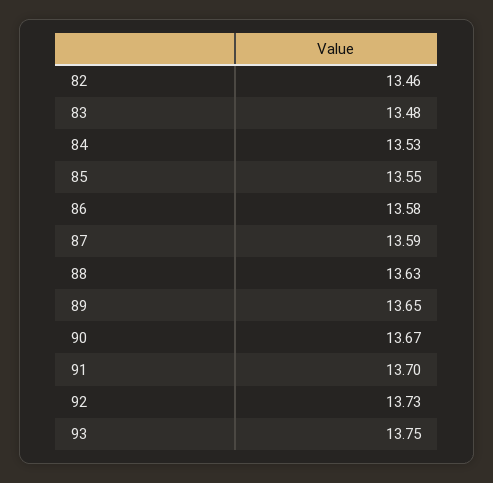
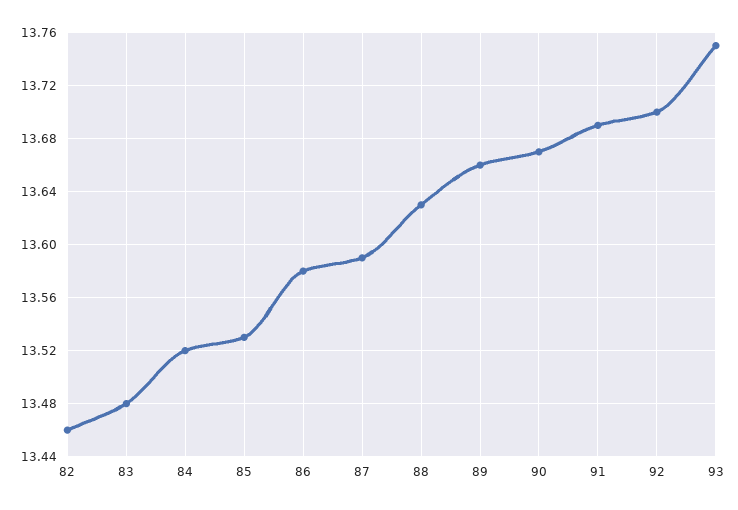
  {
    "82": 13.46,
    "83": 13.48,
-   "84": 13.53,
+   "84": 13.52,
-   "85": 13.55,
+   "85": 13.53,
    "86": 13.58,
    "87": 13.59,
    "88": 13.63,
-   "89": 13.65,
+   "89": 13.66,
    "90": 13.67,
-   "91": 13.7,
+   "91": 13.69,
-   "92": 13.73,
+   "92": 13.7,
    "93": 13.75
  }

